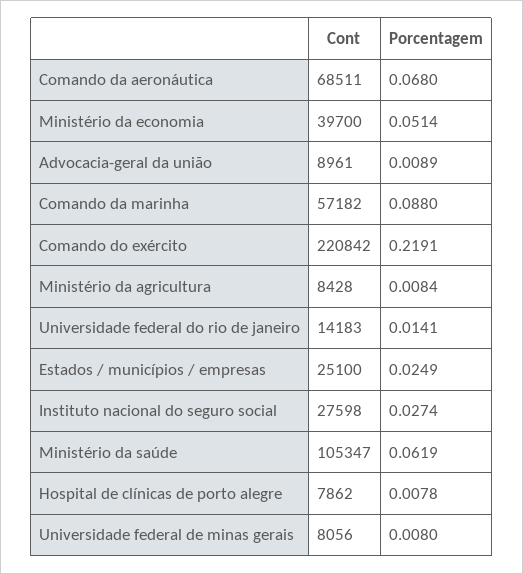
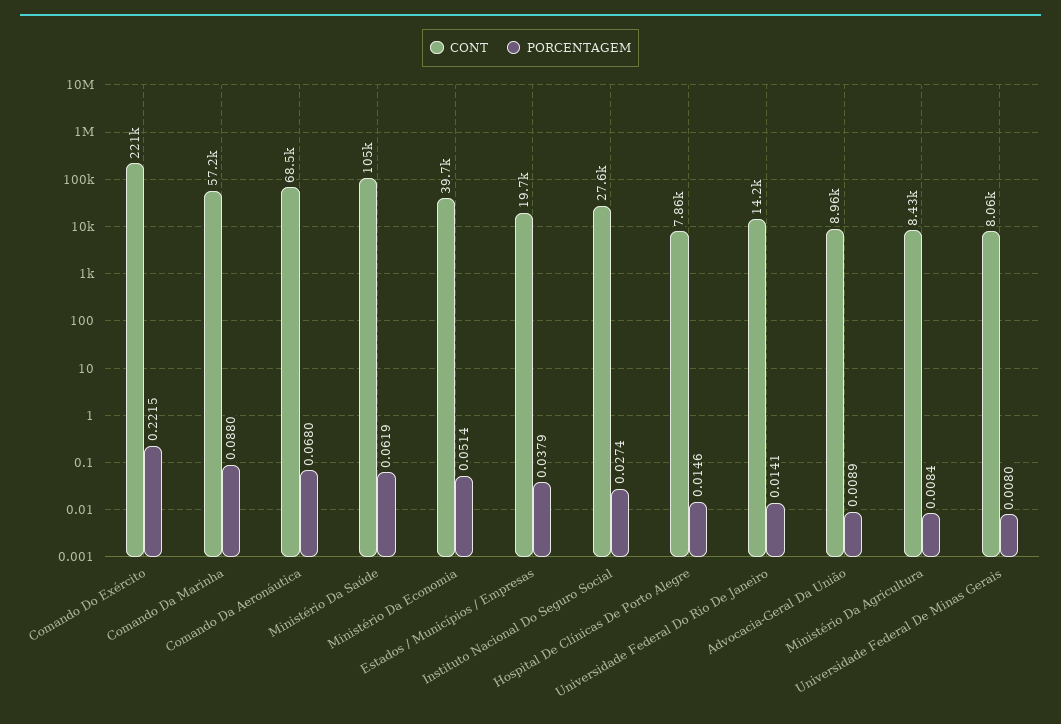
  {
    "Cont": {
      "Comando da aeronáutica": 68511,
      "Ministério da economia": 39700,
      "Advocacia-geral da união": 8961,
      "Comando da marinha": 57182,
      "Comando do exército": 220842,
      "Ministério da agricultura": 8428,
      "Universidade federal do rio de janeiro": 14183,
-     "Estados / municípios / empresas": 25100,
+     "Estados / municípios / empresas": 19700,
      "Instituto nacional do seguro social": 27598,
      "Ministério da saúde": 105347,
      "Hospital de clínicas de porto alegre": 7862,
      "Universidade federal de minas gerais": 8056
    },
    "Porcentagem": {
      "Comando da aeronáutica": 0.068,
      "Ministério da economia": 0.0514,
      "Advocacia-geral da união": 0.0089,
      "Comando da marinha": 0.088,
-     "Comando do exército": 0.2191,
+     "Comando do exército": 0.2215,
      "Ministério da agricultura": 0.0084,
      "Universidade federal do rio de janeiro": 0.0141,
-     "Estados / municípios / empresas": 0.0249,
+     "Estados / municípios / empresas": 0.0379,
      "Instituto nacional do seguro social": 0.0274,
      "Ministério da saúde": 0.0619,
-     "Hospital de clínicas de porto alegre": 0.0078,
+     "Hospital de clínicas de porto alegre": 0.0146,
      "Universidade federal de minas gerais": 0.008
    }
  }

